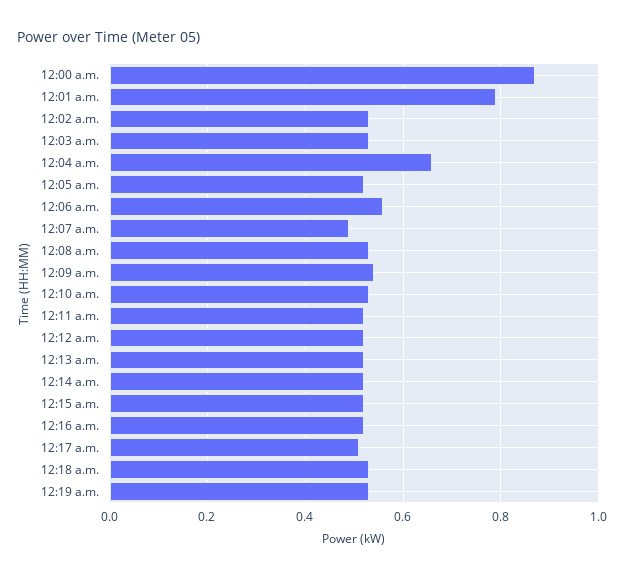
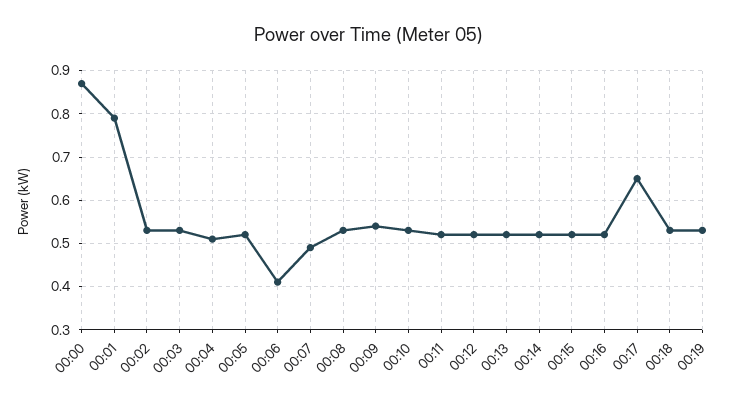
  {
    "12:00 a.m.": 0.85,
    "12:01 a.m.": 0.8,
    "12:02 a.m.": 0.55,
    "12:03 a.m.": 0.55,
-   "12:04 a.m.": 0.65,
+   "12:04 a.m.": 0.5,
    "12:05 a.m.": 0.5,
-   "12:06 a.m.": 0.55,
+   "12:06 a.m.": 0.4,
    "12:07 a.m.": 0.5,
    "12:08 a.m.": 0.55,
    "12:09 a.m.": 0.55,
    "12:10 a.m.": 0.55,
    "12:11 a.m.": 0.5,
    "12:12 a.m.": 0.5,
    "12:13 a.m.": 0.5,
    "12:14 a.m.": 0.5,
    "12:15 a.m.": 0.5,
    "12:16 a.m.": 0.5,
-   "12:17 a.m.": 0.5,
+   "12:17 a.m.": 0.65,
    "12:18 a.m.": 0.55,
    "12:19 a.m.": 0.55
  }

